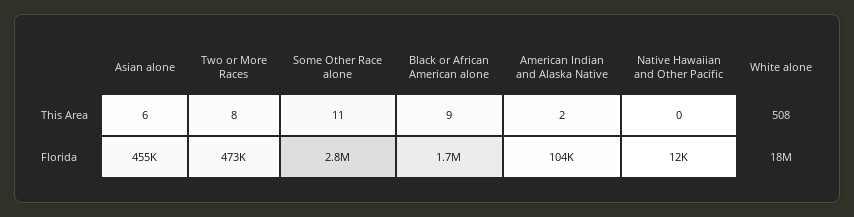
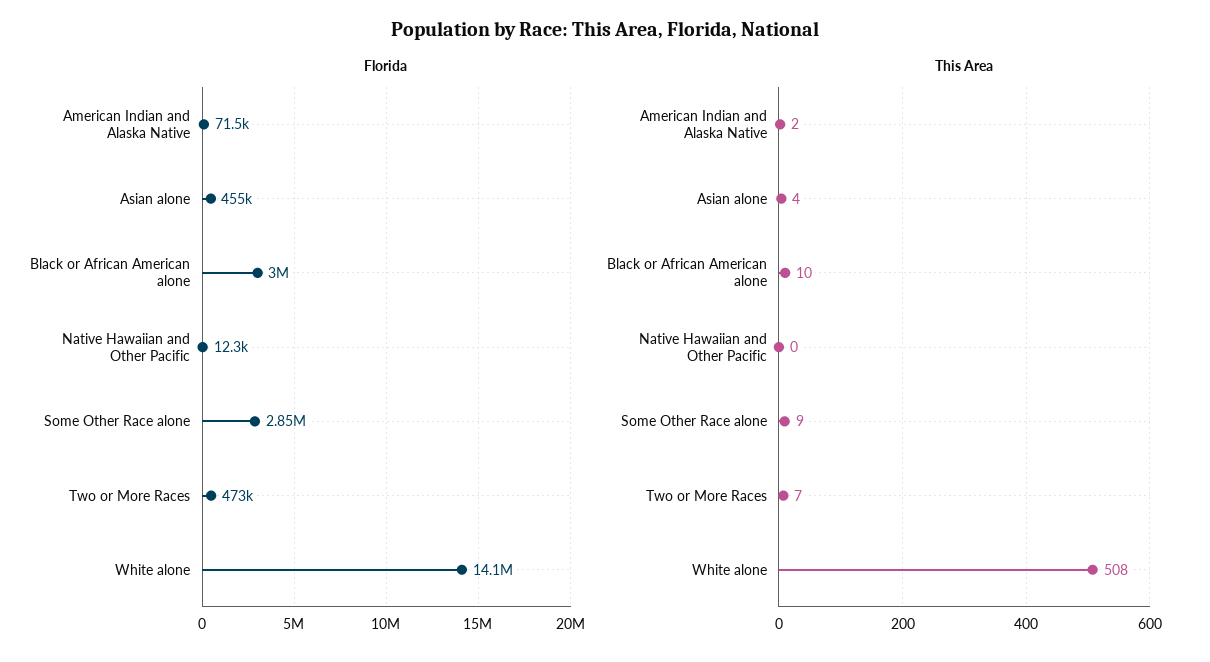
  {
    "This Area": {
-     "Asian alone": 6,
+     "Asian alone": 4,
-     "Two or More Races": 8,
+     "Two or More Races": 7,
-     "Some Other Race alone": 11,
+     "Some Other Race alone": 9,
-     "Black or African American alone": 9,
+     "Black or African American alone": 10,
      "American Indian and Alaska Native": 2,
      "Native Hawaiian and Other Pacific": 0,
      "White alone": 508
    },
    "Florida": {
      "Asian alone": 455000,
      "Two or More Races": 473000,
      "Some Other Race alone": 2850000,
-     "Black or African American alone": 1700000,
+     "Black or African American alone": 3000000,
-     "American Indian and Alaska Native": 104000,
+     "American Indian and Alaska Native": 71500,
      "Native Hawaiian and Other Pacific": 12300,
-     "White alone": 18000000
+     "White alone": 14100000
    }
  }

